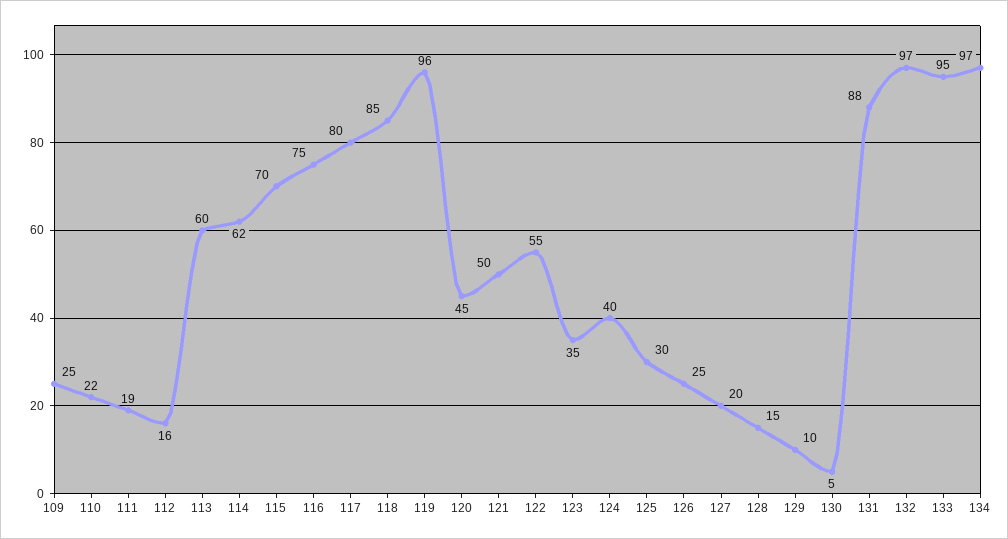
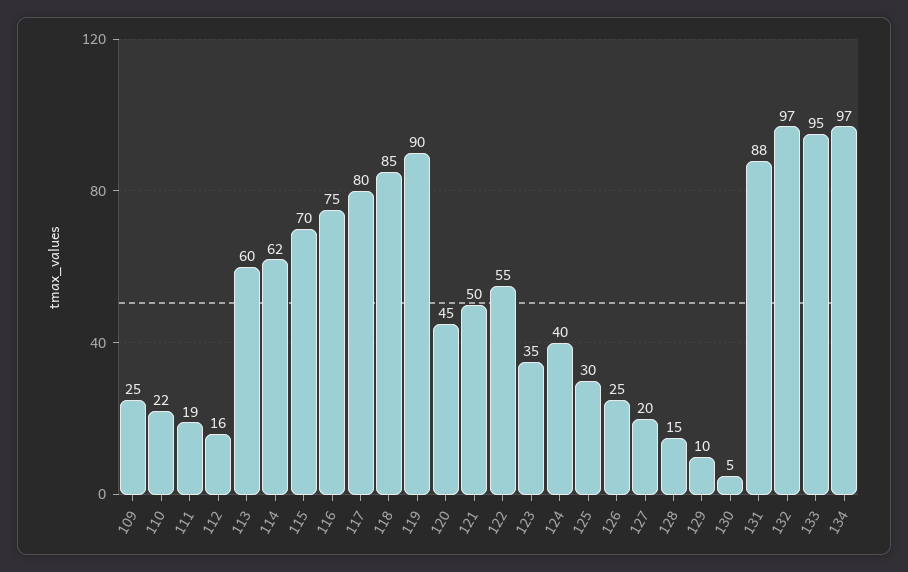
  {
    "109": 25,
    "110": 22,
    "111": 19,
    "112": 16,
    "113": 60,
    "114": 62,
    "115": 70,
    "116": 75,
    "117": 80,
    "118": 85,
-   "119": 96,
+   "119": 90,
    "120": 45,
    "121": 50,
    "122": 55,
    "123": 35,
    "124": 40,
    "125": 30,
    "126": 25,
    "127": 20,
    "128": 15,
    "129": 10,
    "130": 5,
    "131": 88,
    "132": 97,
    "133": 95,
    "134": 97
  }

